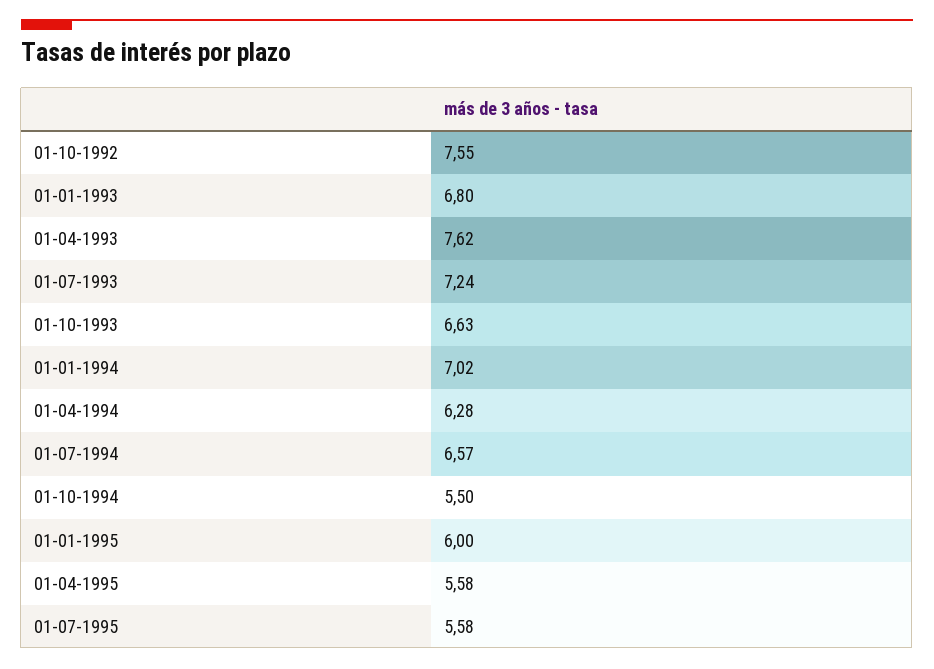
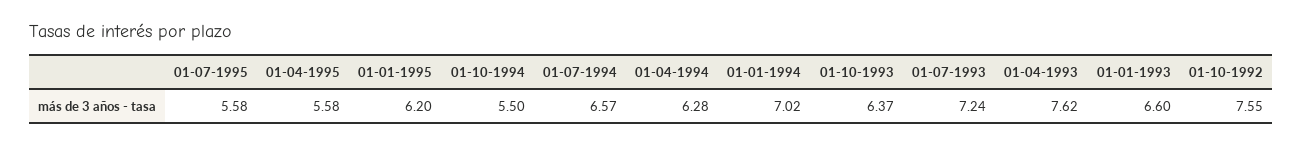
  {
    "01-10-1992": 7.55,
-   "01-01-1993": 6.8,
+   "01-01-1993": 6.6,
    "01-04-1993": 7.62,
    "01-07-1993": 7.24,
-   "01-10-1993": 6.63,
+   "01-10-1993": 6.37,
    "01-01-1994": 7.02,
    "01-04-1994": 6.28,
    "01-07-1994": 6.57,
    "01-10-1994": 5.5,
-   "01-01-1995": 6,
+   "01-01-1995": 6.2,
    "01-04-1995": 5.58,
    "01-07-1995": 5.58
  }

